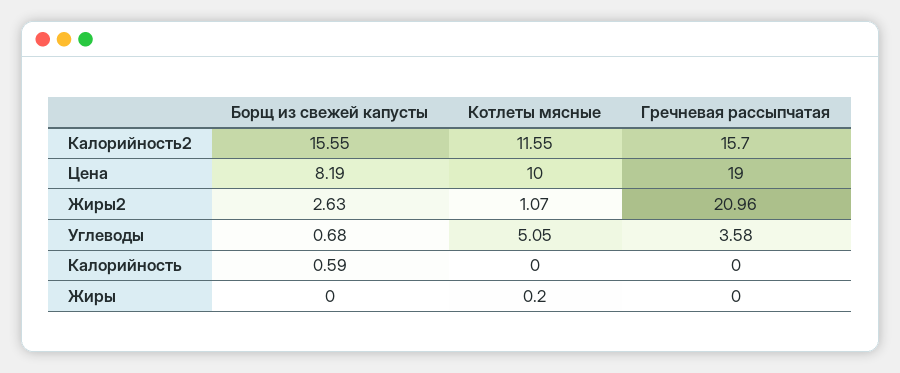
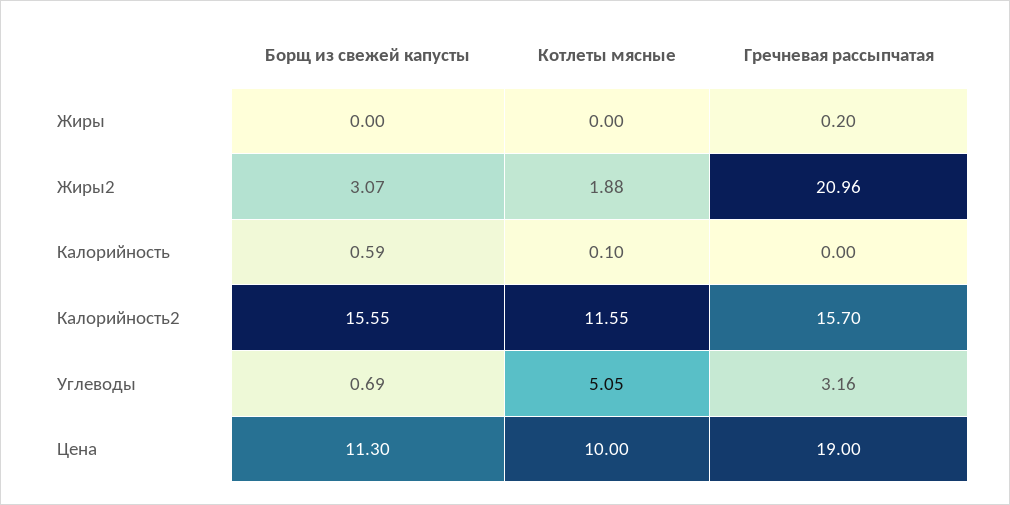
  {
    "Борщ из свежей капусты": {
      "Калорийность2": 15.55,
-     "Цена": 8.19,
+     "Цена": 11.3,
-     "Жиры2": 2.63,
+     "Жиры2": 3.07,
-     "Углеводы": 0.68,
+     "Углеводы": 0.69,
      "Калорийность": 0.59,
      "Жиры": 0
    },
    "Котлеты мясные": {
      "Калорийность2": 11.55,
      "Цена": 10,
-     "Жиры2": 1.07,
+     "Жиры2": 1.88,
      "Углеводы": 5.05,
-     "Калорийность": 0,
+     "Калорийность": 0.1,
-     "Жиры": 0.2
+     "Жиры": 0
    },
    "Гречневая рассыпчатая": {
      "Калорийность2": 15.7,
      "Цена": 19,
      "Жиры2": 20.96,
-     "Углеводы": 3.58,
+     "Углеводы": 3.16,
      "Калорийность": 0,
-     "Жиры": 0
+     "Жиры": 0.2
    }
  }

